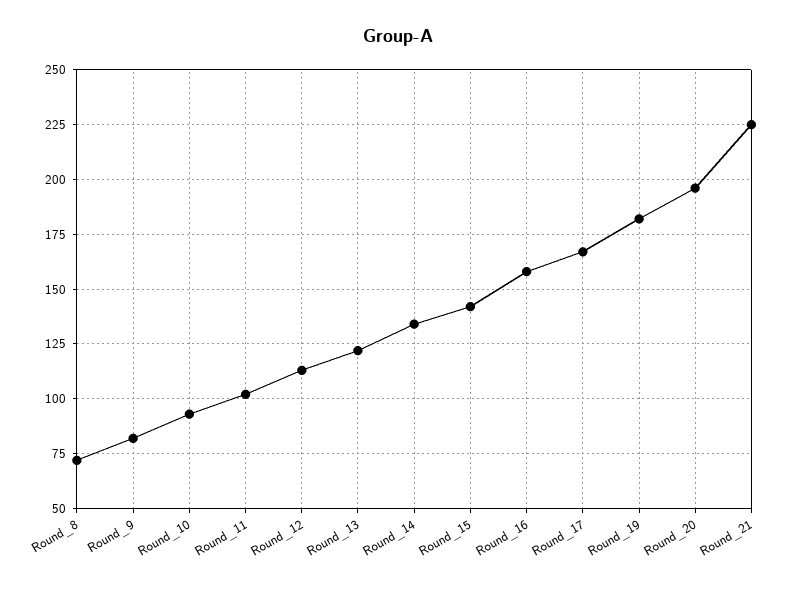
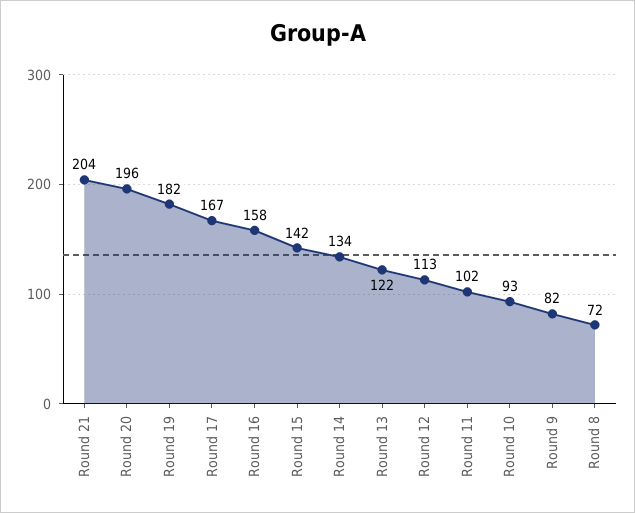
  {
    "Round_8": 72,
    "Round_9": 82,
    "Round_10": 93,
    "Round_11": 102,
    "Round_12": 113,
    "Round_13": 122,
    "Round_14": 134,
    "Round_15": 142,
    "Round_16": 158,
    "Round_17": 167,
    "Round_19": 182,
    "Round_20": 196,
-   "Round_21": 225
+   "Round_21": 204
  }

